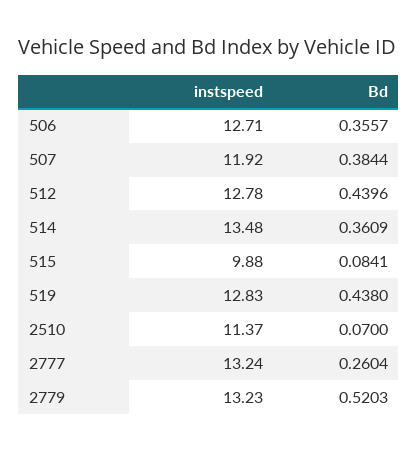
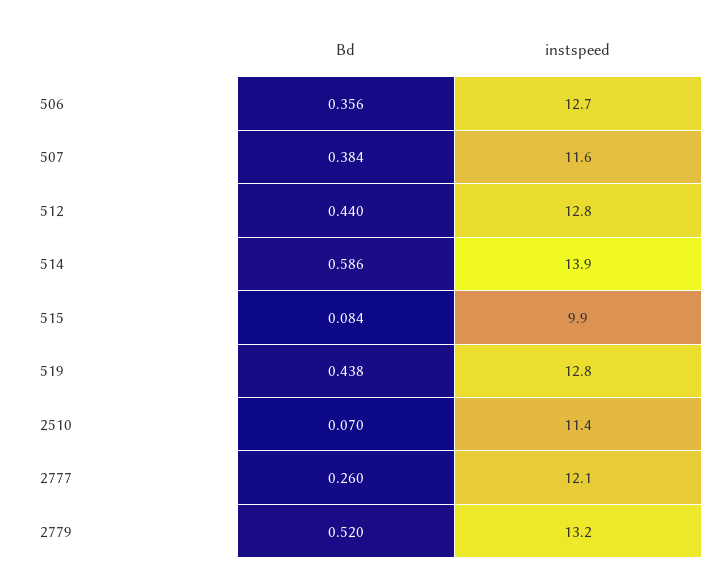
  {
    "instspeed": {
      "506": 12.71,
-     "507": 11.92,
+     "507": 11.6,
      "512": 12.78,
-     "514": 13.48,
+     "514": 13.9,
      "515": 9.88,
      "519": 12.83,
      "2510": 11.37,
-     "2777": 13.24,
+     "2777": 12.1,
      "2779": 13.23
    },
    "Bd": {
      "506": 0.3557,
      "507": 0.3844,
      "512": 0.4396,
-     "514": 0.3609,
+     "514": 0.586,
      "515": 0.0841,
      "519": 0.438,
      "2510": 0.07,
      "2777": 0.2604,
      "2779": 0.5203
    }
  }

